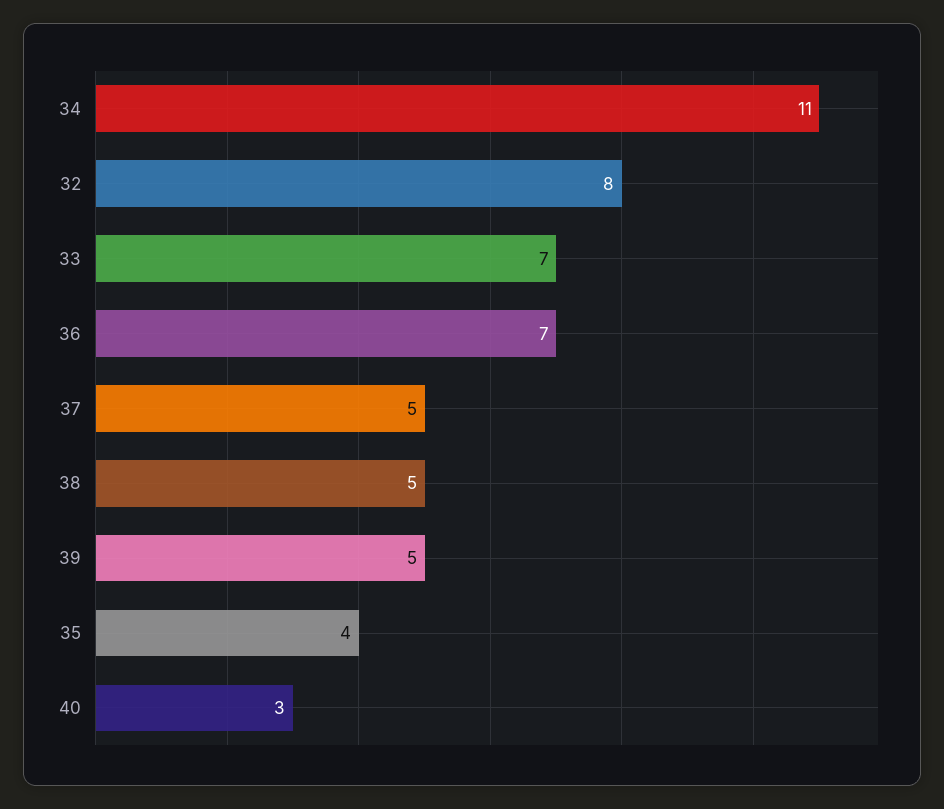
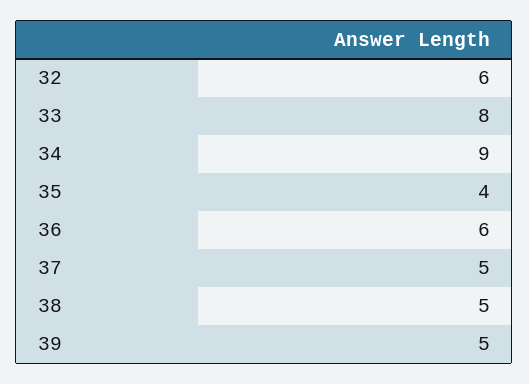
  {
-   "34": 11,
+   "34": 9,
-   "32": 8,
+   "32": 6,
-   "33": 7,
+   "33": 8,
-   "36": 7,
+   "36": 6,
    "37": 5,
    "38": 5,
    "39": 5,
-   "35": 4,
+   "35": 4
-   "40": 3
  }

